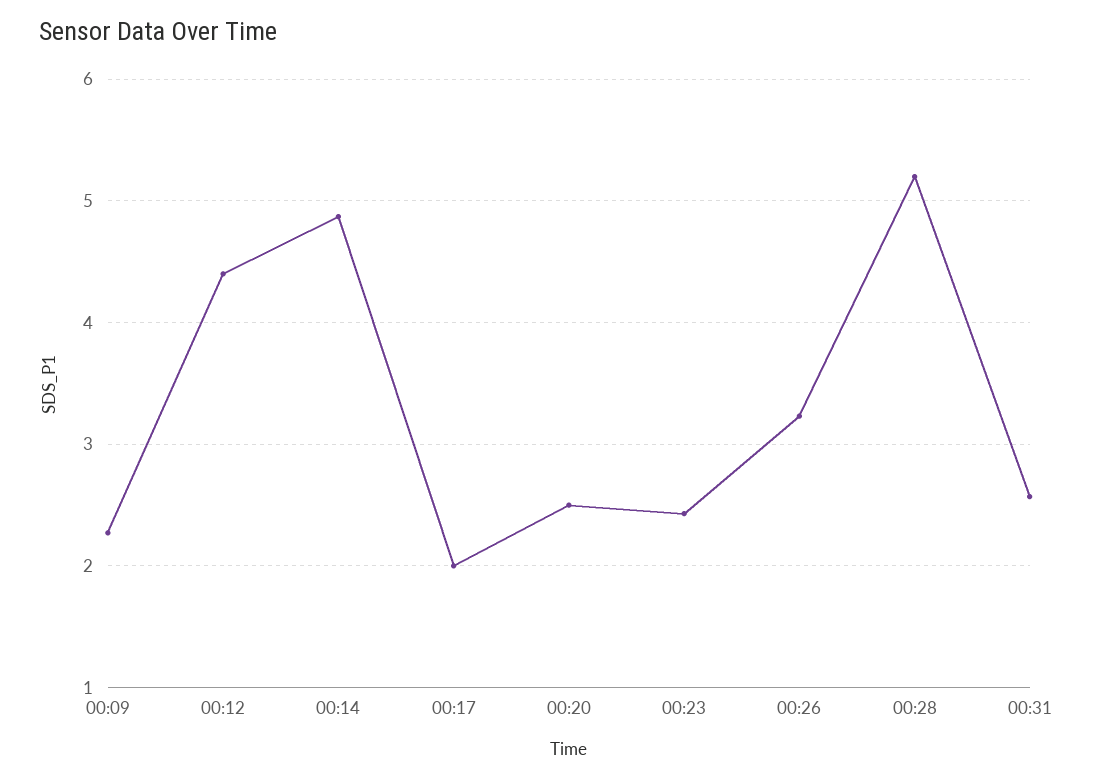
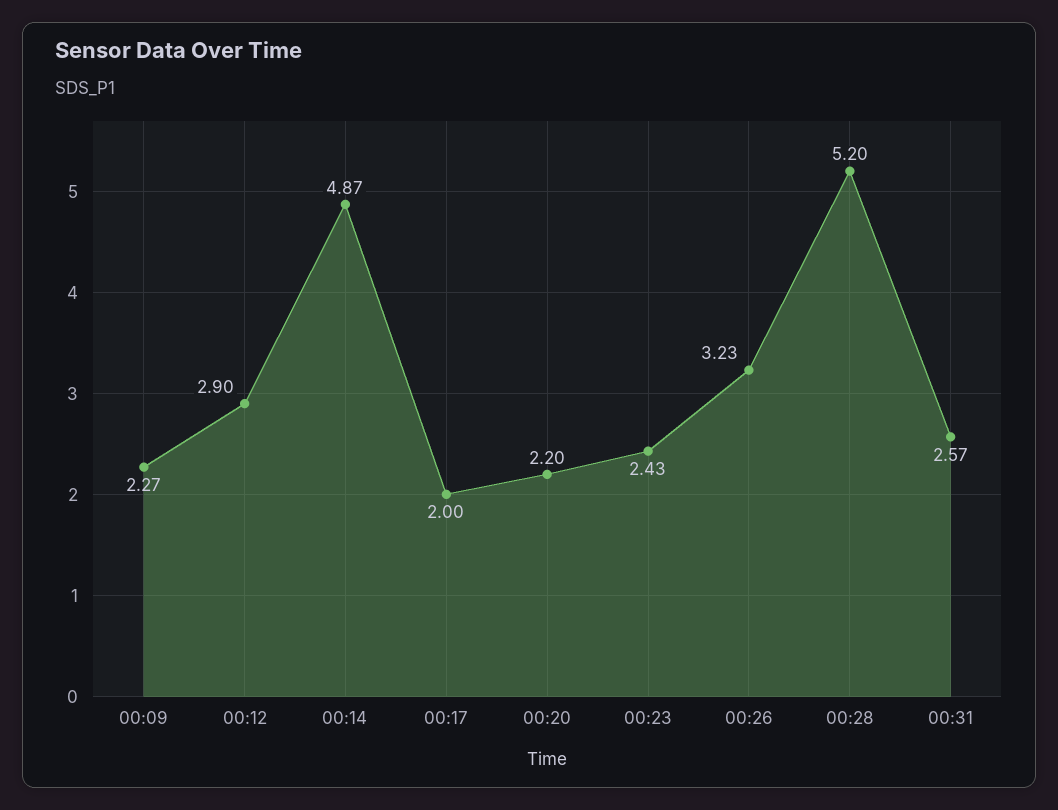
  {
    "00:09": 2.27,
-   "00:12": 4.4,
+   "00:12": 2.9,
    "00:14": 4.87,
    "00:17": 2,
-   "00:20": 2.5,
+   "00:20": 2.2,
    "00:23": 2.43,
    "00:26": 3.23,
    "00:28": 5.2,
    "00:31": 2.57
  }

